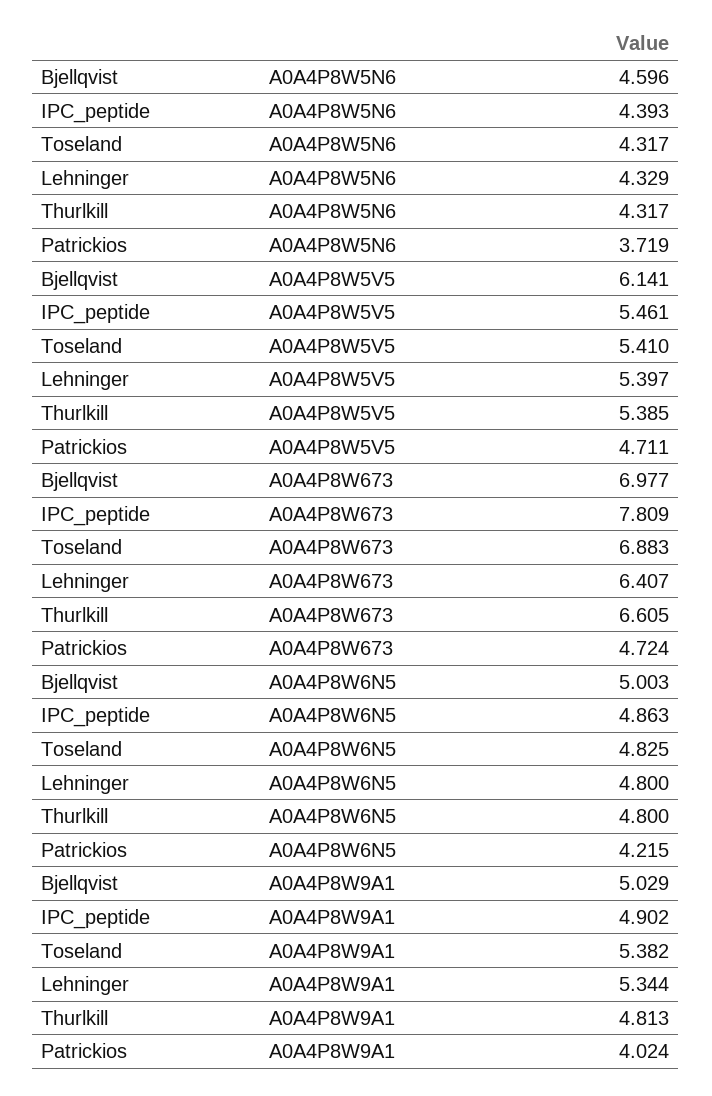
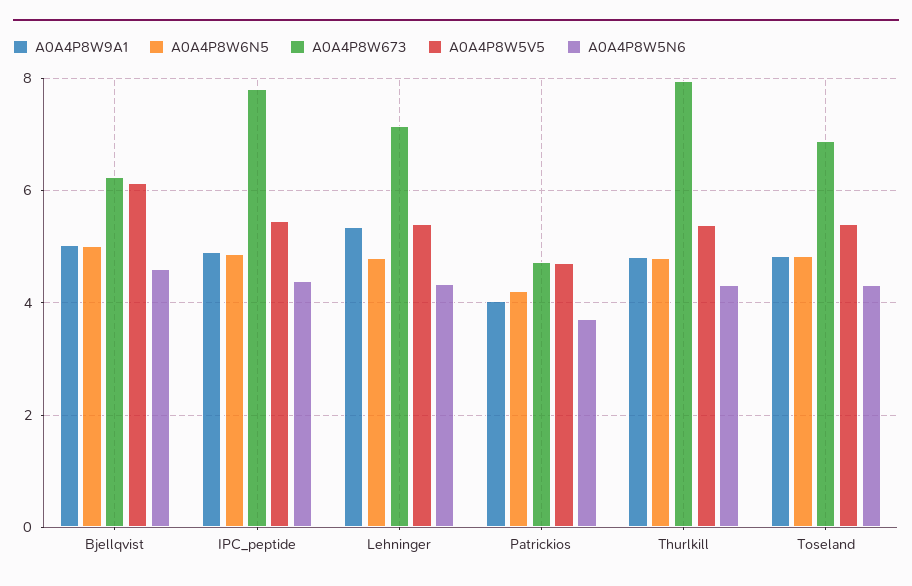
  {
    "A0A4P8W5N6": {
      "Bjellqvist": 4.596,
      "IPC_peptide": 4.393,
      "Toseland": 4.317,
      "Lehninger": 4.329,
      "Thurlkill": 4.317,
      "Patrickios": 3.719
    },
    "A0A4P8W5V5": {
      "Bjellqvist": 6.141,
      "IPC_peptide": 5.461,
      "Toseland": 5.41,
      "Lehninger": 5.397,
      "Thurlkill": 5.385,
      "Patrickios": 4.711
    },
    "A0A4P8W673": {
-     "Bjellqvist": 6.977,
+     "Bjellqvist": 6.2,
      "IPC_peptide": 7.809,
      "Toseland": 6.883,
-     "Lehninger": 6.407,
+     "Lehninger": 7.2,
-     "Thurlkill": 6.605,
+     "Thurlkill": 8,
      "Patrickios": 4.724
    },
    "A0A4P8W6N5": {
      "Bjellqvist": 5.003,
      "IPC_peptide": 4.863,
      "Toseland": 4.825,
      "Lehninger": 4.8,
      "Thurlkill": 4.8,
      "Patrickios": 4.215
    },
    "A0A4P8W9A1": {
      "Bjellqvist": 5.029,
      "IPC_peptide": 4.902,
-     "Toseland": 5.382,
+     "Toseland": 4.8,
      "Lehninger": 5.344,
      "Thurlkill": 4.813,
      "Patrickios": 4.024
    }
  }

